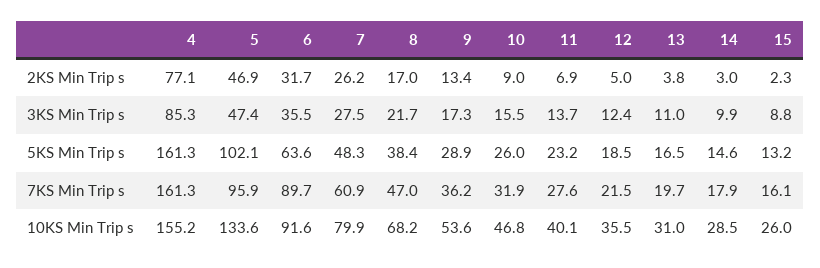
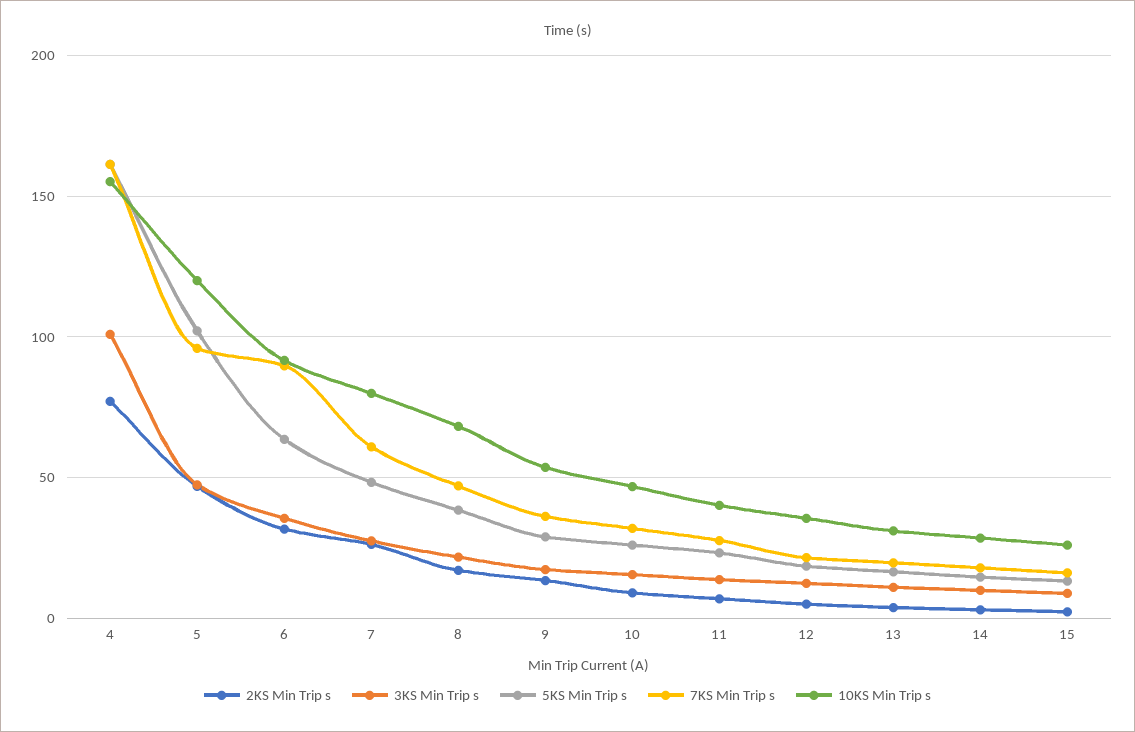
  {
    "2KS Min Trip s": {
      "4": 77.1,
      "5": 46.9,
      "6": 31.7,
      "7": 26.2,
      "8": 17,
      "9": 13.4,
      "10": 9,
      "11": 6.9,
      "12": 5,
      "13": 3.8,
      "14": 3,
      "15": 2.3
    },
    "3KS Min Trip s": {
-     "4": 85.3,
+     "4": 100,
      "5": 47.4,
      "6": 35.5,
      "7": 27.5,
      "8": 21.7,
      "9": 17.3,
      "10": 15.5,
      "11": 13.7,
      "12": 12.4,
      "13": 11,
      "14": 9.9,
      "15": 8.8
    },
    "5KS Min Trip s": {
      "4": 161.3,
      "5": 102.1,
      "6": 63.6,
      "7": 48.3,
      "8": 38.4,
      "9": 28.9,
      "10": 26,
      "11": 23.2,
      "12": 18.5,
      "13": 16.5,
      "14": 14.6,
      "15": 13.2
    },
    "7KS Min Trip s": {
      "4": 161.3,
      "5": 95.9,
      "6": 89.7,
      "7": 60.9,
      "8": 47,
      "9": 36.2,
      "10": 31.9,
      "11": 27.6,
      "12": 21.5,
      "13": 19.7,
      "14": 17.9,
      "15": 16.1
    },
    "10KS Min Trip s": {
      "4": 155.2,
-     "5": 133.6,
+     "5": 120,
      "6": 91.6,
      "7": 79.9,
      "8": 68.2,
      "9": 53.6,
      "10": 46.8,
      "11": 40.1,
      "12": 35.5,
      "13": 31,
      "14": 28.5,
      "15": 26
    }
  }

